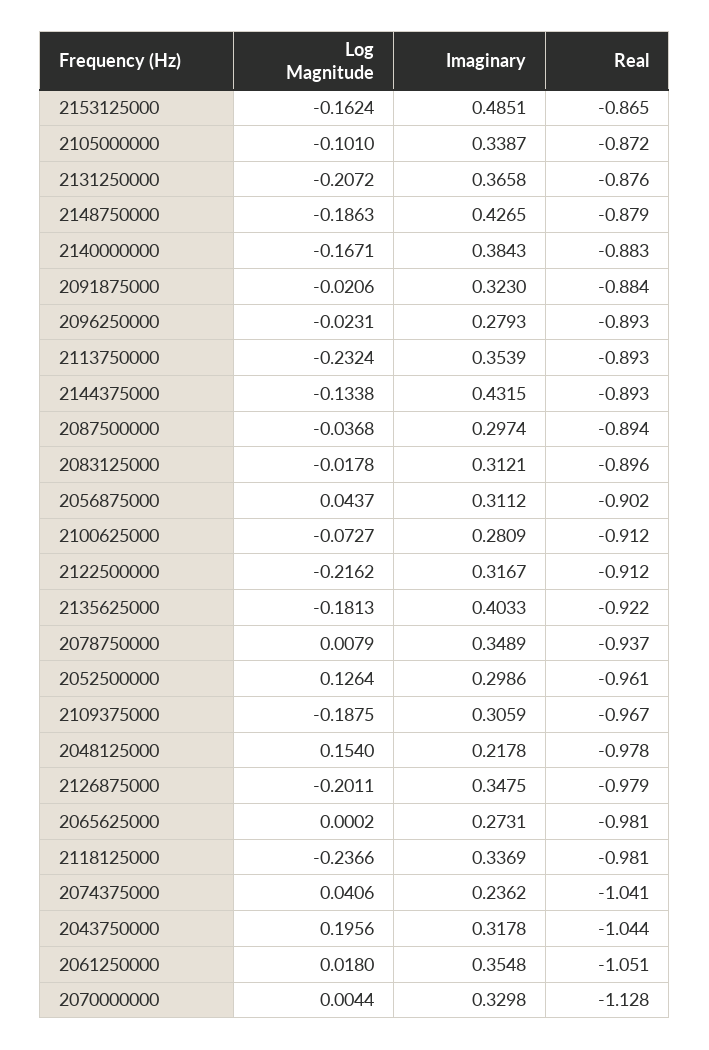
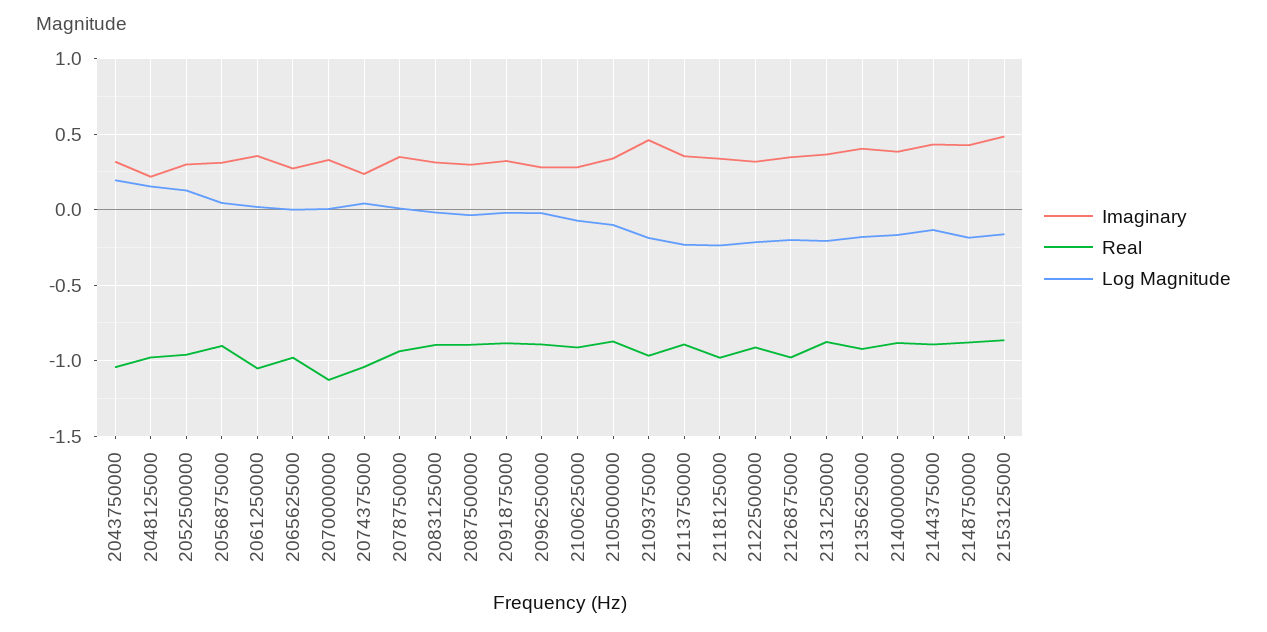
  {
    "Log Magnitude": {
      "2153125000": -0.1624,
      "2105000000": -0.101,
      "2131250000": -0.2072,
      "2148750000": -0.1863,
      "2140000000": -0.1671,
      "2091875000": -0.0206,
      "2096250000": -0.0231,
      "2113750000": -0.2324,
      "2144375000": -0.1338,
      "2087500000": -0.0368,
      "2083125000": -0.0178,
      "2056875000": 0.0437,
      "2100625000": -0.0727,
      "2122500000": -0.2162,
      "2135625000": -0.1813,
      "2078750000": 0.0079,
      "2052500000": 0.1264,
      "2109375000": -0.1875,
      "2048125000": 0.154,
      "2126875000": -0.2011,
      "2065625000": 0.0002,
      "2118125000": -0.2366,
      "2074375000": 0.0406,
      "2043750000": 0.1956,
      "2061250000": 0.018,
      "2070000000": 0.0044
    },
    "Imaginary": {
      "2153125000": 0.4851,
      "2105000000": 0.3387,
      "2131250000": 0.3658,
      "2148750000": 0.4265,
      "2140000000": 0.3843,
      "2091875000": 0.323,
      "2096250000": 0.2793,
      "2113750000": 0.3539,
      "2144375000": 0.4315,
      "2087500000": 0.2974,
      "2083125000": 0.3121,
      "2056875000": 0.3112,
      "2100625000": 0.2809,
      "2122500000": 0.3167,
      "2135625000": 0.4033,
      "2078750000": 0.3489,
      "2052500000": 0.2986,
-     "2109375000": 0.3059,
+     "2109375000": 0.45,
      "2048125000": 0.2178,
      "2126875000": 0.3475,
      "2065625000": 0.2731,
      "2118125000": 0.3369,
      "2074375000": 0.2362,
      "2043750000": 0.3178,
      "2061250000": 0.3548,
      "2070000000": 0.3298
    },
    "Real": {
      "2153125000": -0.865,
      "2105000000": -0.872,
      "2131250000": -0.876,
      "2148750000": -0.879,
      "2140000000": -0.883,
      "2091875000": -0.884,
      "2096250000": -0.893,
      "2113750000": -0.893,
      "2144375000": -0.893,
      "2087500000": -0.894,
      "2083125000": -0.896,
      "2056875000": -0.902,
      "2100625000": -0.912,
      "2122500000": -0.912,
      "2135625000": -0.922,
      "2078750000": -0.937,
      "2052500000": -0.961,
      "2109375000": -0.967,
      "2048125000": -0.978,
      "2126875000": -0.979,
      "2065625000": -0.981,
      "2118125000": -0.981,
      "2074375000": -1.041,
      "2043750000": -1.044,
      "2061250000": -1.051,
      "2070000000": -1.128
    }
  }

